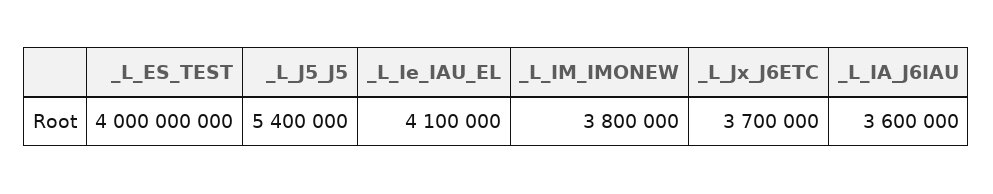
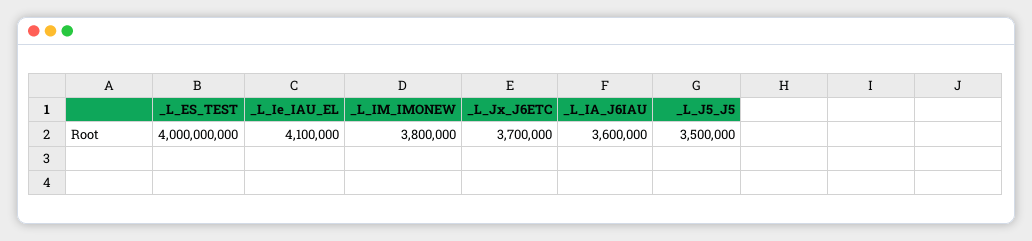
  {
    "_L_ES_TEST": 4000000000,
-   "_L_J5_J5": 5400000,
+   "_L_J5_J5": 3500000,
    "_L_Ie_IAU_EL": 4100000,
    "_L_IM_IMONEW": 3800000,
    "_L_Jx_J6ETC": 3700000,
    "_L_IA_J6IAU": 3600000
  }

